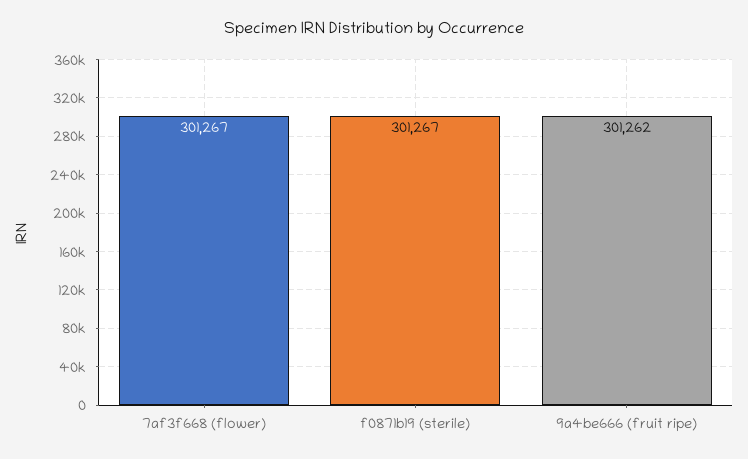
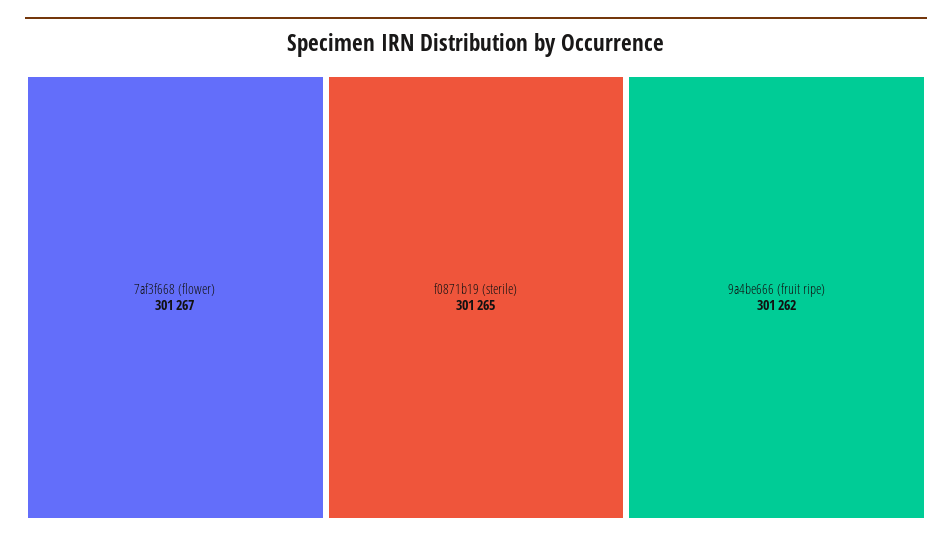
  {
    "7af3f668 (flower)": 301267,
-   "f0871b19 (sterile)": 301267,
+   "f0871b19 (sterile)": 301265,
    "9a4be666 (fruit ripe)": 301262
  }

